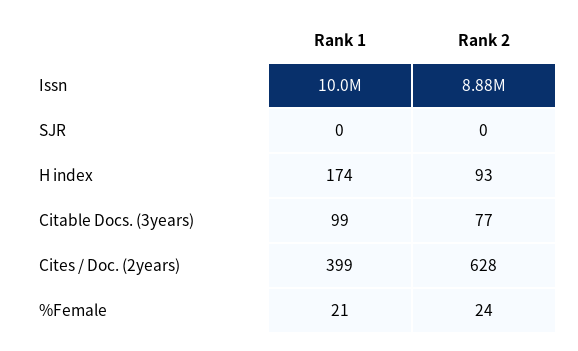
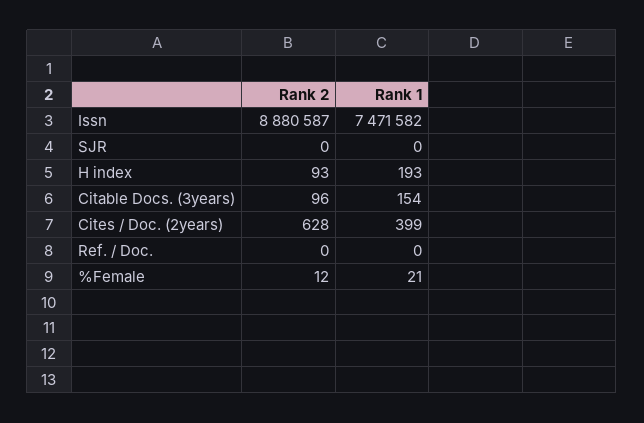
  {
    "Rank 1": {
-     "Issn": 10000000,
+     "Issn": 7471582,
      "SJR": 0,
-     "H index": 174,
+     "H index": 193,
-     "Citable Docs. (3years)": 99,
+     "Citable Docs. (3years)": 154,
      "Cites / Doc. (2years)": 399,
-     "%Female": 21
+     "%Female": 21,
+     "Ref. / Doc.": 0
    },
    "Rank 2": {
      "Issn": 8880587,
      "SJR": 0,
      "H index": 93,
-     "Citable Docs. (3years)": 77,
+     "Citable Docs. (3years)": 96,
      "Cites / Doc. (2years)": 628,
-     "%Female": 24
+     "%Female": 12,
+     "Ref. / Doc.": 0
    }
  }

